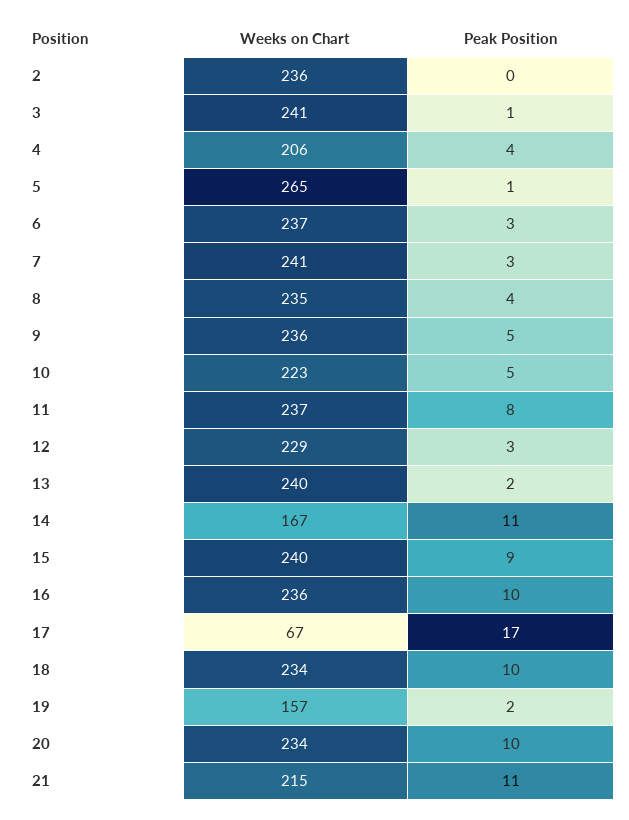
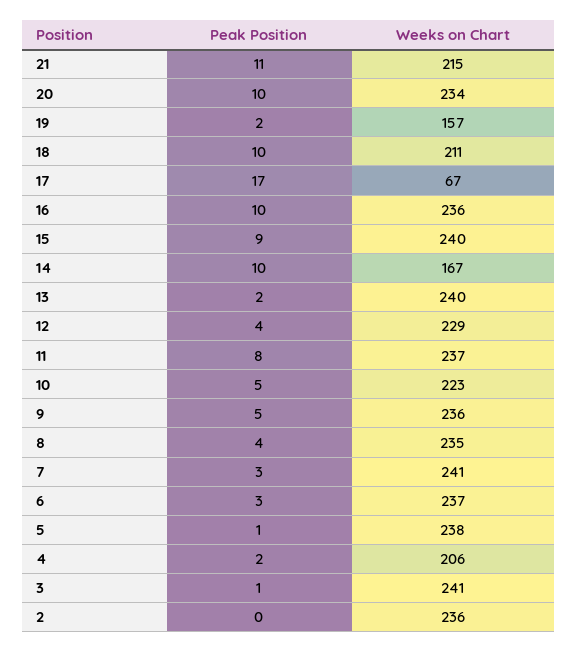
  {
    "Weeks on Chart": {
      "2": 236,
      "3": 241,
      "4": 206,
-     "5": 265,
+     "5": 238,
      "6": 237,
      "7": 241,
      "8": 235,
      "9": 236,
      "10": 223,
      "11": 237,
      "12": 229,
      "13": 240,
      "14": 167,
      "15": 240,
      "16": 236,
      "17": 67,
-     "18": 234,
+     "18": 211,
      "19": 157,
      "20": 234,
      "21": 215
    },
    "Peak Position": {
      "2": 0,
      "3": 1,
-     "4": 4,
+     "4": 2,
      "5": 1,
      "6": 3,
      "7": 3,
      "8": 4,
      "9": 5,
      "10": 5,
      "11": 8,
-     "12": 3,
+     "12": 4,
      "13": 2,
-     "14": 11,
+     "14": 10,
      "15": 9,
      "16": 10,
      "17": 17,
      "18": 10,
      "19": 2,
      "20": 10,
      "21": 11
    }
  }

